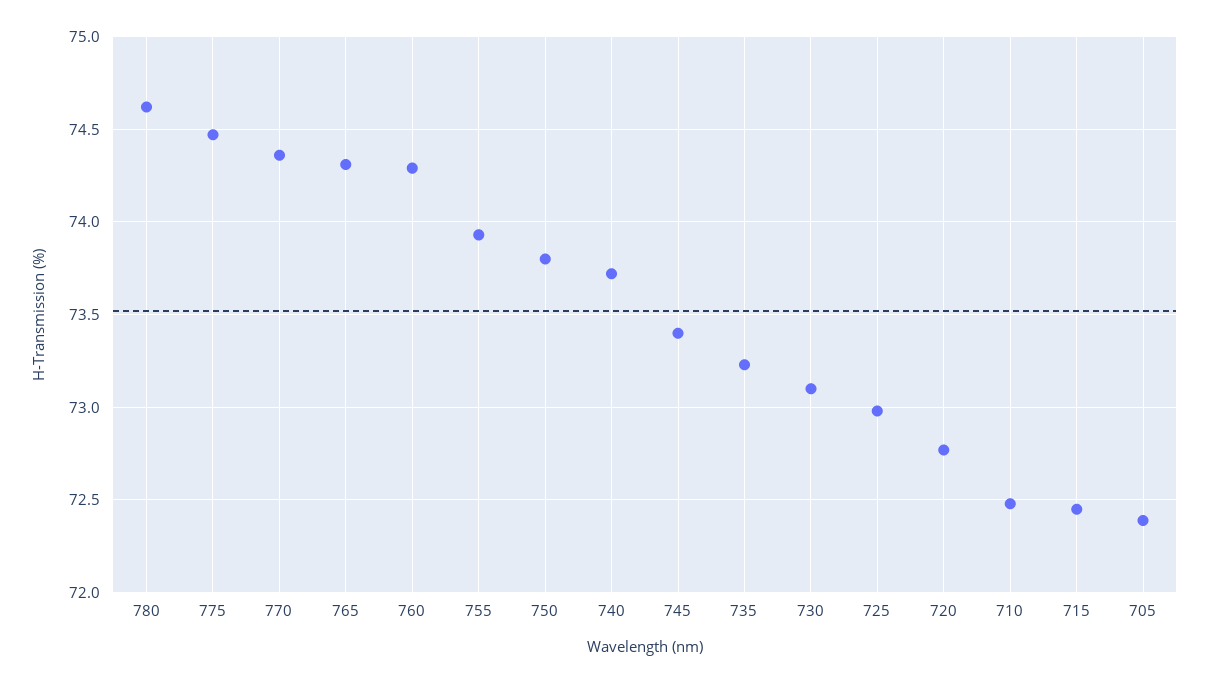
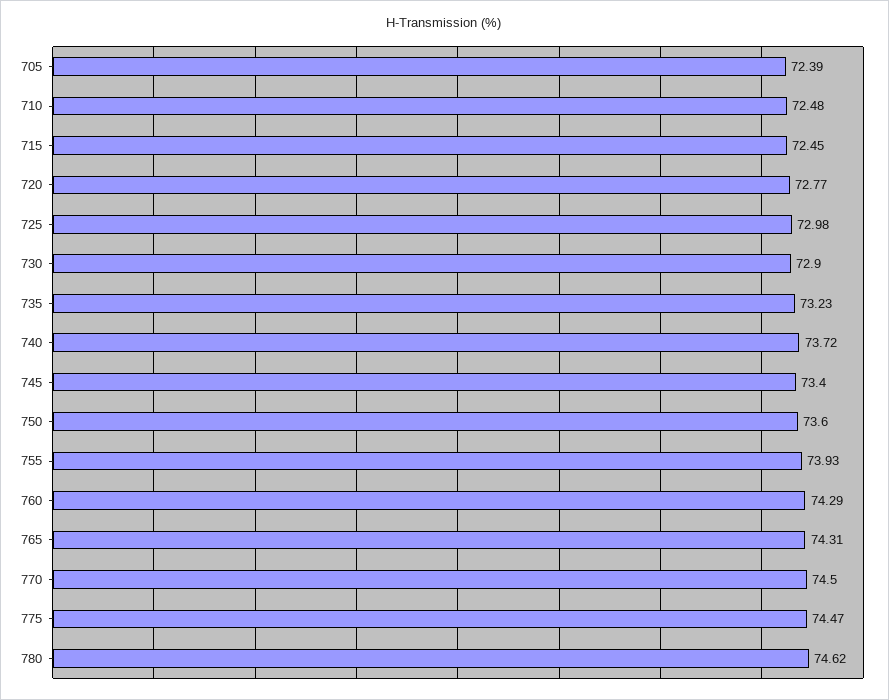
  {
    "780": 74.62,
    "775": 74.47,
-   "770": 74.35,
+   "770": 74.5,
    "765": 74.31,
    "760": 74.29,
    "755": 73.93,
-   "750": 73.8,
+   "750": 73.6,
    "740": 73.72,
    "745": 73.4,
    "735": 73.23,
-   "730": 73.1,
+   "730": 72.9,
    "725": 72.98,
    "720": 72.77,
    "710": 72.48,
    "715": 72.45,
    "705": 72.39
  }

